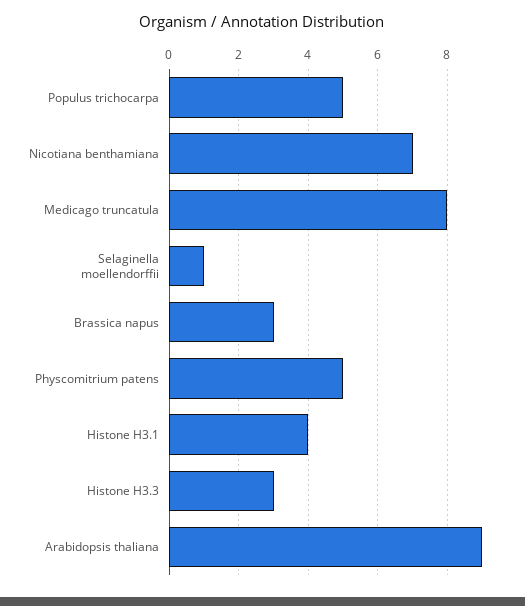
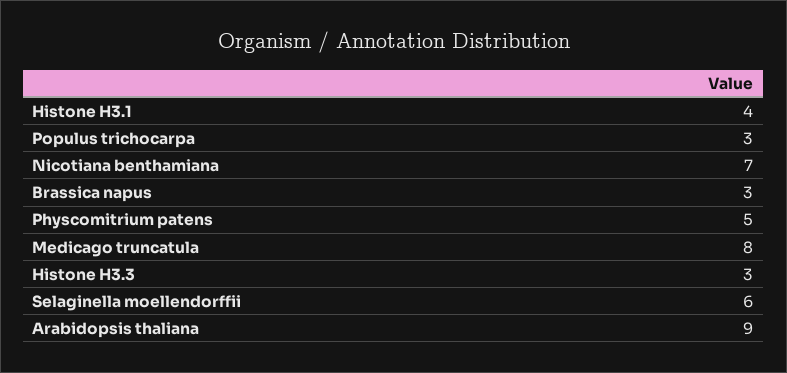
  {
-   "Populus trichocarpa": 5,
+   "Populus trichocarpa": 3,
    "Nicotiana benthamiana": 7,
    "Medicago truncatula": 8,
-   "Selaginella moellendorffii": 1,
+   "Selaginella moellendorffii": 6,
    "Brassica napus": 3,
    "Physcomitrium patens": 5,
    "Histone H3.1": 4,
    "Histone H3.3": 3,
    "Arabidopsis thaliana": 9
  }

